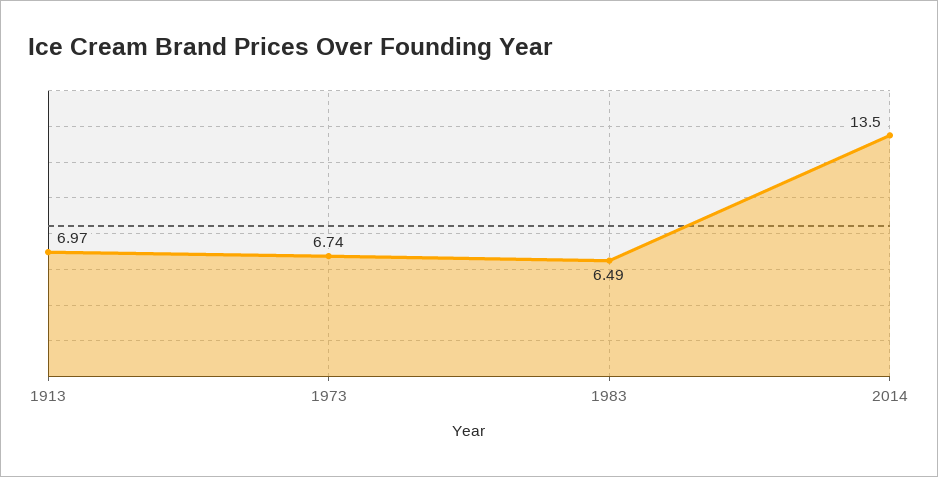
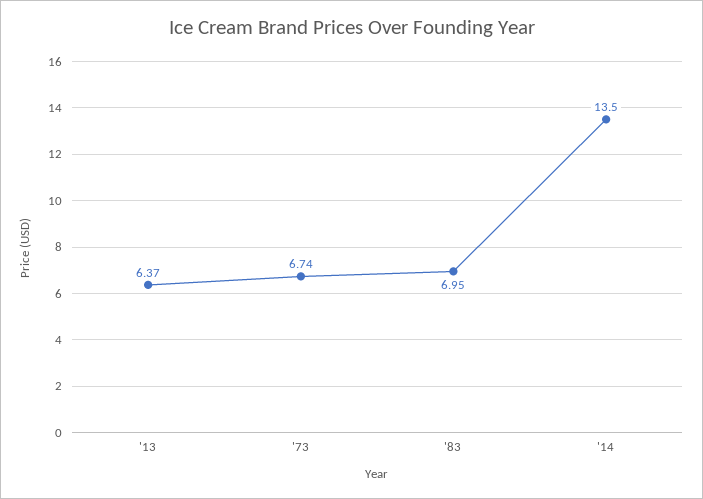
  {
-   "1913": 6.97,
+   "1913": 6.37,
    "1973": 6.74,
-   "1983": 6.49,
+   "1983": 6.95,
    "2014": 13.5
  }

